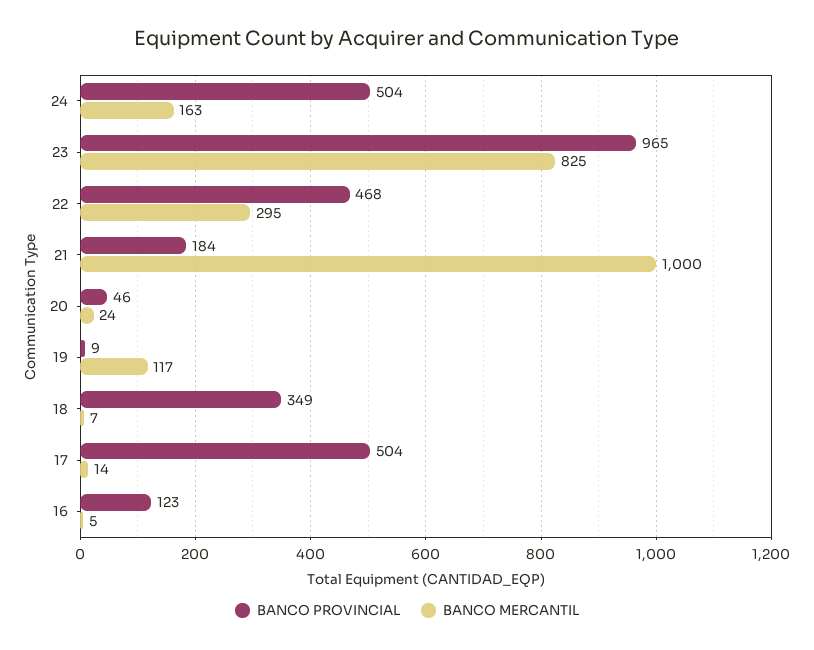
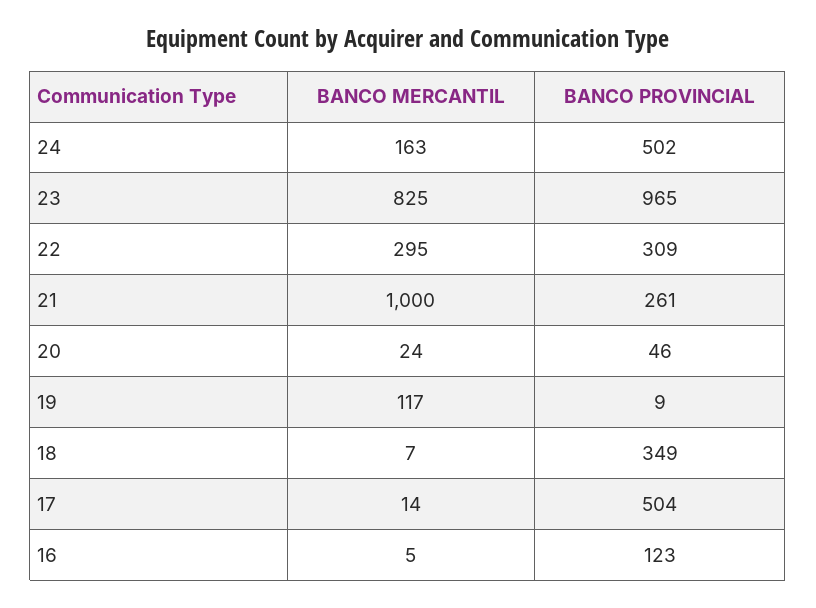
  {
    "BANCO PROVINCIAL": {
-     "24": 504,
+     "24": 502,
      "23": 965,
-     "22": 468,
+     "22": 309,
-     "21": 184,
+     "21": 261,
      "20": 46,
      "19": 9,
      "18": 349,
      "17": 504,
      "16": 123
    },
    "BANCO MERCANTIL": {
      "24": 163,
      "23": 825,
      "22": 295,
      "21": 1000,
      "20": 24,
      "19": 117,
      "18": 7,
      "17": 14,
      "16": 5
    }
  }

